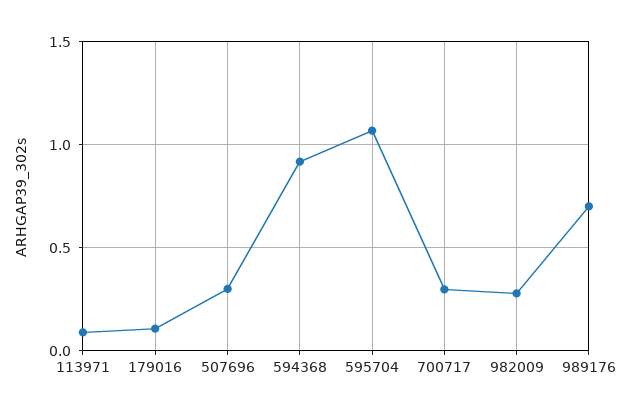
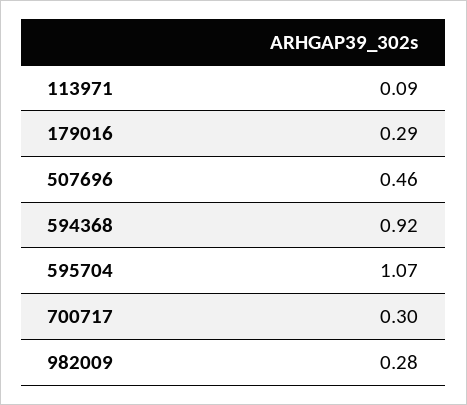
  {
    "113971": 0.09,
-   "179016": 0.1,
+   "179016": 0.29,
-   "507696": 0.3,
+   "507696": 0.46,
    "594368": 0.92,
    "595704": 1.07,
    "700717": 0.3,
-   "982009": 0.28,
+   "982009": 0.28
-   "989176": 0.7
  }

